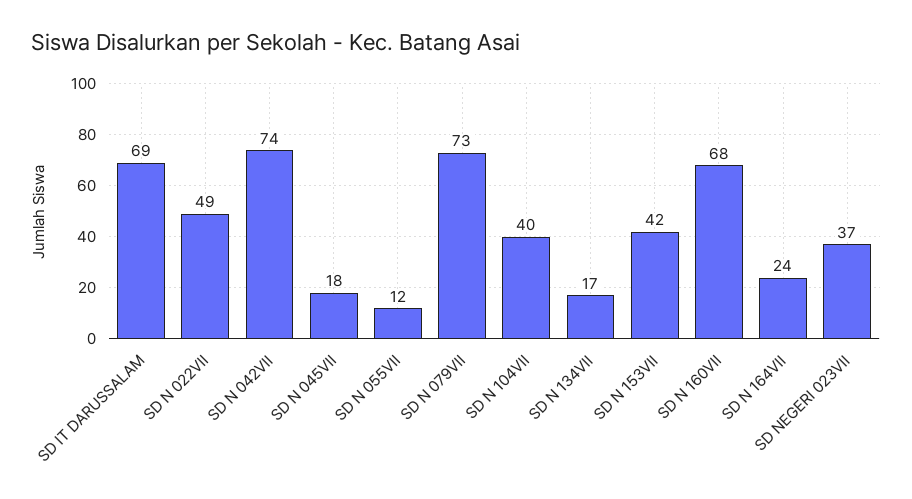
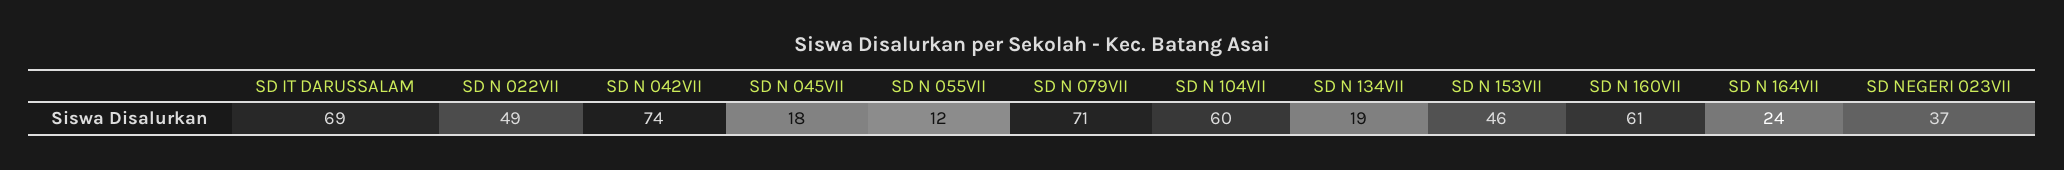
  {
    "SD IT DARUSSALAM": 69,
    "SD N 022VII": 49,
    "SD N 042VII": 74,
    "SD N 045VII": 18,
    "SD N 055VII": 12,
-   "SD N 079VII": 73,
+   "SD N 079VII": 71,
-   "SD N 104VII": 40,
+   "SD N 104VII": 60,
-   "SD N 134VII": 17,
+   "SD N 134VII": 19,
-   "SD N 153VII": 42,
+   "SD N 153VII": 46,
-   "SD N 160VII": 68,
+   "SD N 160VII": 61,
    "SD N 164VII": 24,
    "SD NEGERI 023VII": 37
  }

